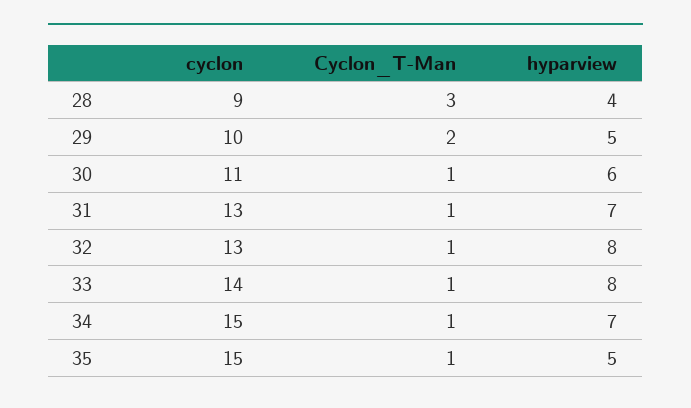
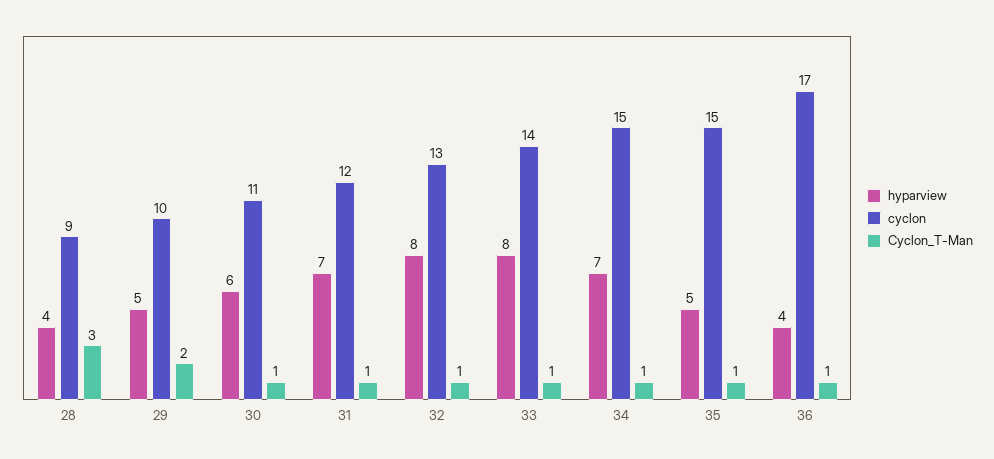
  {
    "cyclon": {
      "28": 9,
      "29": 10,
      "30": 11,
-     "31": 13,
+     "31": 12,
      "32": 13,
      "33": 14,
      "34": 15,
-     "35": 15
+     "35": 15,
+     "36": 17
    },
    "Cyclon_T-Man": {
      "28": 3,
      "29": 2,
      "30": 1,
      "31": 1,
      "32": 1,
      "33": 1,
      "34": 1,
-     "35": 1
+     "35": 1,
+     "36": 1
    },
    "hyparview": {
      "28": 4,
      "29": 5,
      "30": 6,
      "31": 7,
      "32": 8,
      "33": 8,
      "34": 7,
-     "35": 5
+     "35": 5,
+     "36": 4
    }
  }

